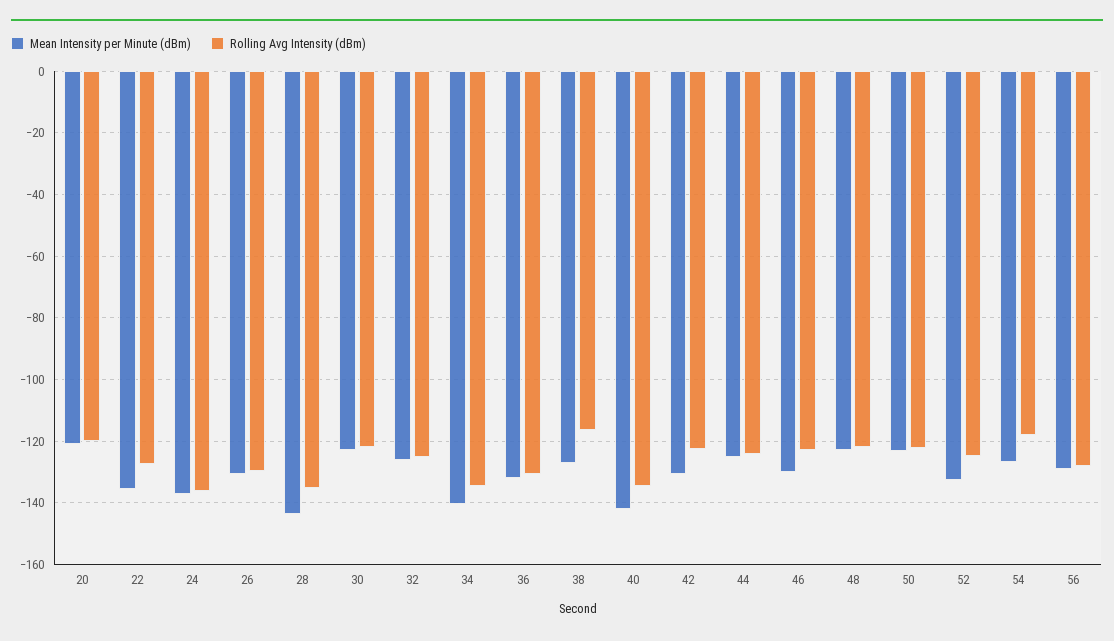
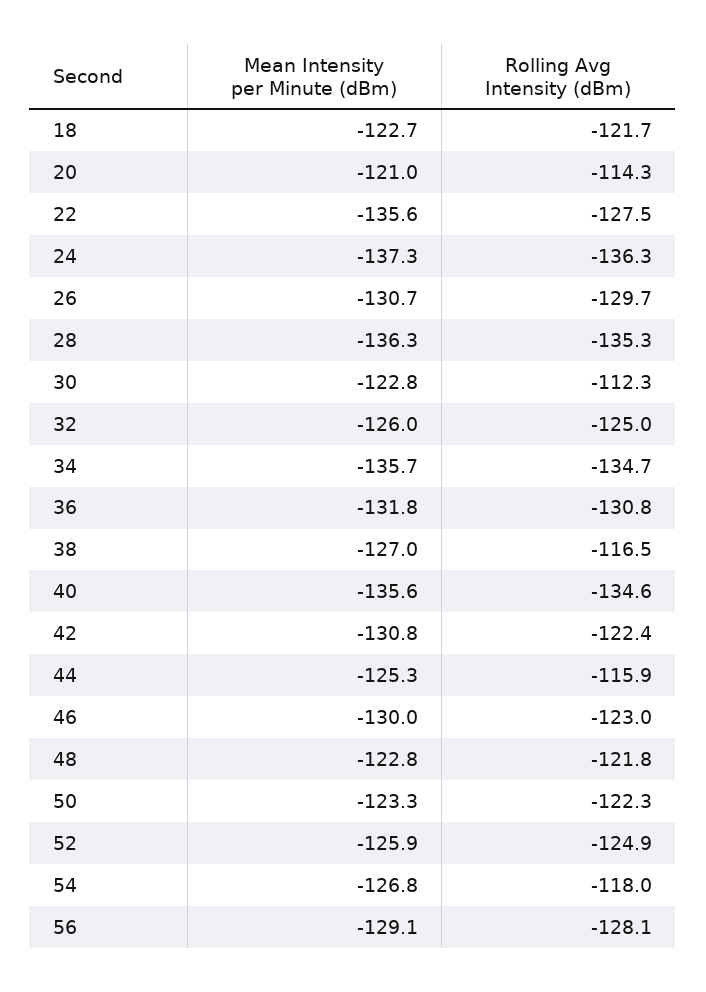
  {
    "Mean Intensity per Minute (dBm)": {
      "20": -121,
      "22": -135.6,
      "24": -137.3,
      "26": -130.7,
-     "28": -144,
+     "28": -136.3,
      "30": -122.8,
      "32": -126,
-     "34": -140,
+     "34": -135.7,
      "36": -131.8,
      "38": -127,
-     "40": -142,
+     "40": -135.6,
      "42": -130.8,
      "44": -125.3,
      "46": -130,
      "48": -122.8,
      "50": -123.3,
-     "52": -132,
+     "52": -125.9,
      "54": -126.8,
-     "56": -129.1
+     "56": -129.1,
+     "18": -122.7
    },
    "Rolling Avg Intensity (dBm)": {
-     "20": -120,
+     "20": -114.3,
      "22": -127.5,
      "24": -136.3,
      "26": -129.7,
      "28": -135.3,
-     "30": -122,
+     "30": -112.3,
      "32": -125,
      "34": -134.7,
      "36": -130.8,
      "38": -116.5,
      "40": -134.6,
      "42": -122.4,
-     "44": -124,
+     "44": -115.9,
      "46": -123,
      "48": -121.8,
      "50": -122.3,
      "52": -124.9,
      "54": -118,
-     "56": -128.1
+     "56": -128.1,
+     "18": -121.7
    }
  }

